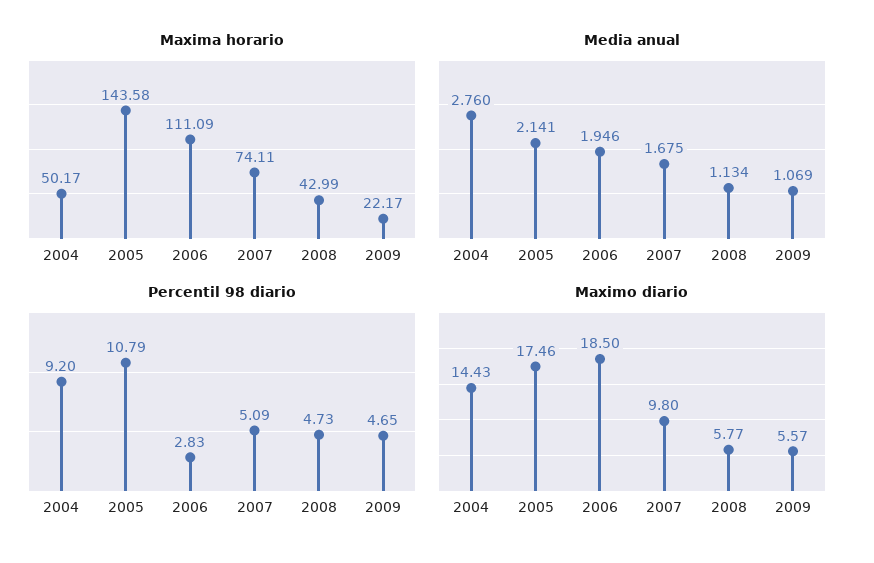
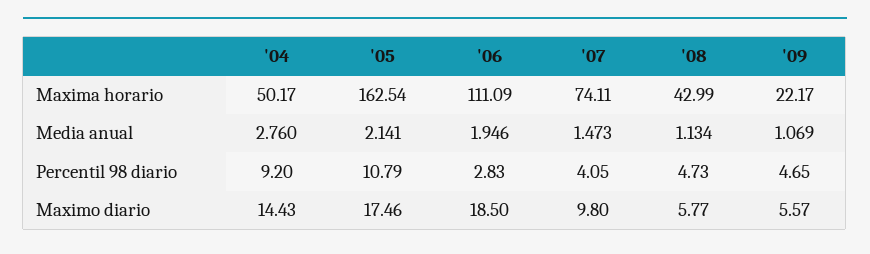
  {
    "Maxima horario": {
      "2004": 50.17,
-     "2005": 143.58,
+     "2005": 162.54,
      "2006": 111.09,
      "2007": 74.11,
      "2008": 42.99,
      "2009": 22.17
    },
    "Media anual": {
      "2004": 2.76,
      "2005": 2.141,
      "2006": 1.946,
-     "2007": 1.675,
+     "2007": 1.473,
      "2008": 1.134,
      "2009": 1.069
    },
    "Percentil 98 diario": {
      "2004": 9.2,
      "2005": 10.79,
      "2006": 2.83,
-     "2007": 5.09,
+     "2007": 4.05,
      "2008": 4.73,
      "2009": 4.65
    },
    "Maximo diario": {
      "2004": 14.43,
      "2005": 17.46,
      "2006": 18.5,
      "2007": 9.8,
      "2008": 5.77,
      "2009": 5.57
    }
  }

